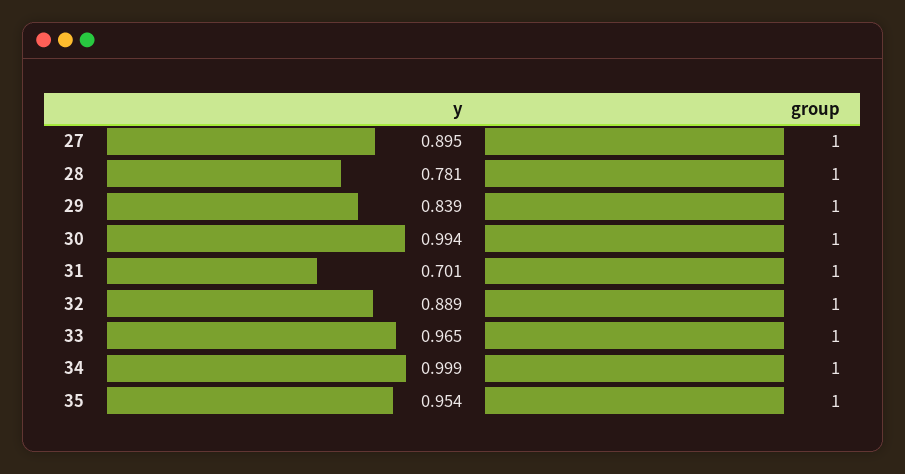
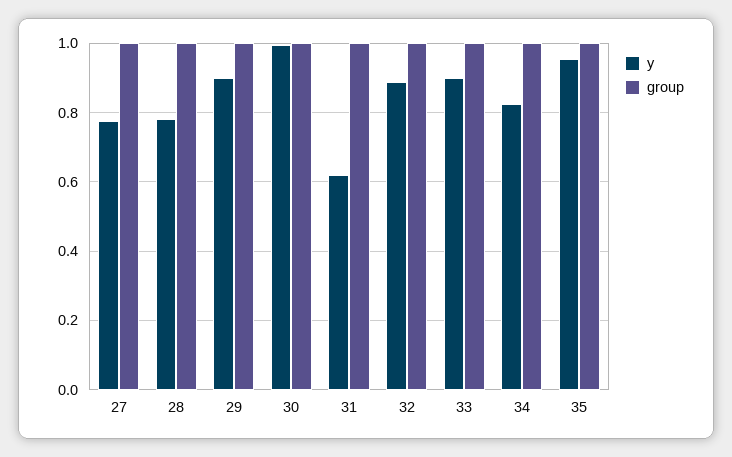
  {
    "y": {
-     "27": 0.895,
+     "27": 0.78,
      "28": 0.781,
-     "29": 0.839,
+     "29": 0.9,
      "30": 0.994,
-     "31": 0.701,
+     "31": 0.62,
      "32": 0.889,
-     "33": 0.965,
+     "33": 0.9,
-     "34": 0.999,
+     "34": 0.82,
      "35": 0.954
    },
    "group": {
      "27": 1,
      "28": 1,
      "29": 1,
      "30": 1,
      "31": 1,
      "32": 1,
      "33": 1,
      "34": 1,
      "35": 1
    }
  }

